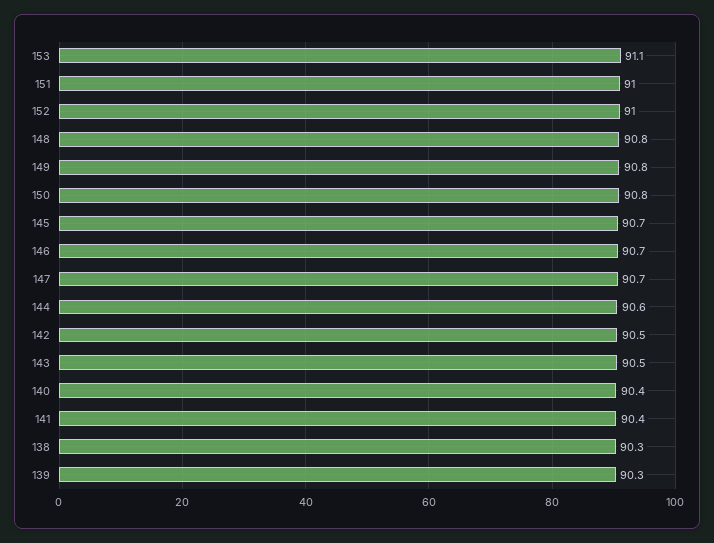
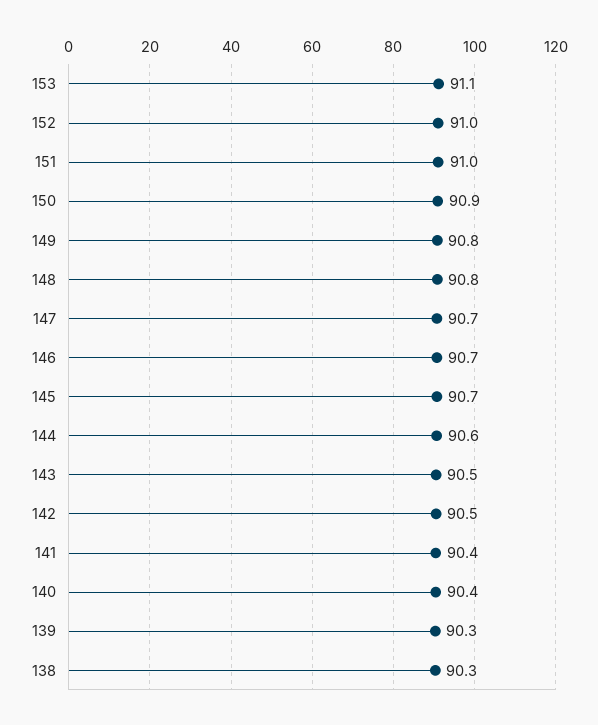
  {
    "153": 91.1,
    "151": 91,
    "152": 91,
    "148": 90.8,
    "149": 90.8,
-   "150": 90.8,
+   "150": 90.9,
    "145": 90.7,
    "146": 90.7,
    "147": 90.7,
    "144": 90.6,
    "142": 90.5,
    "143": 90.5,
    "140": 90.4,
    "141": 90.4,
    "138": 90.3,
    "139": 90.3
  }

